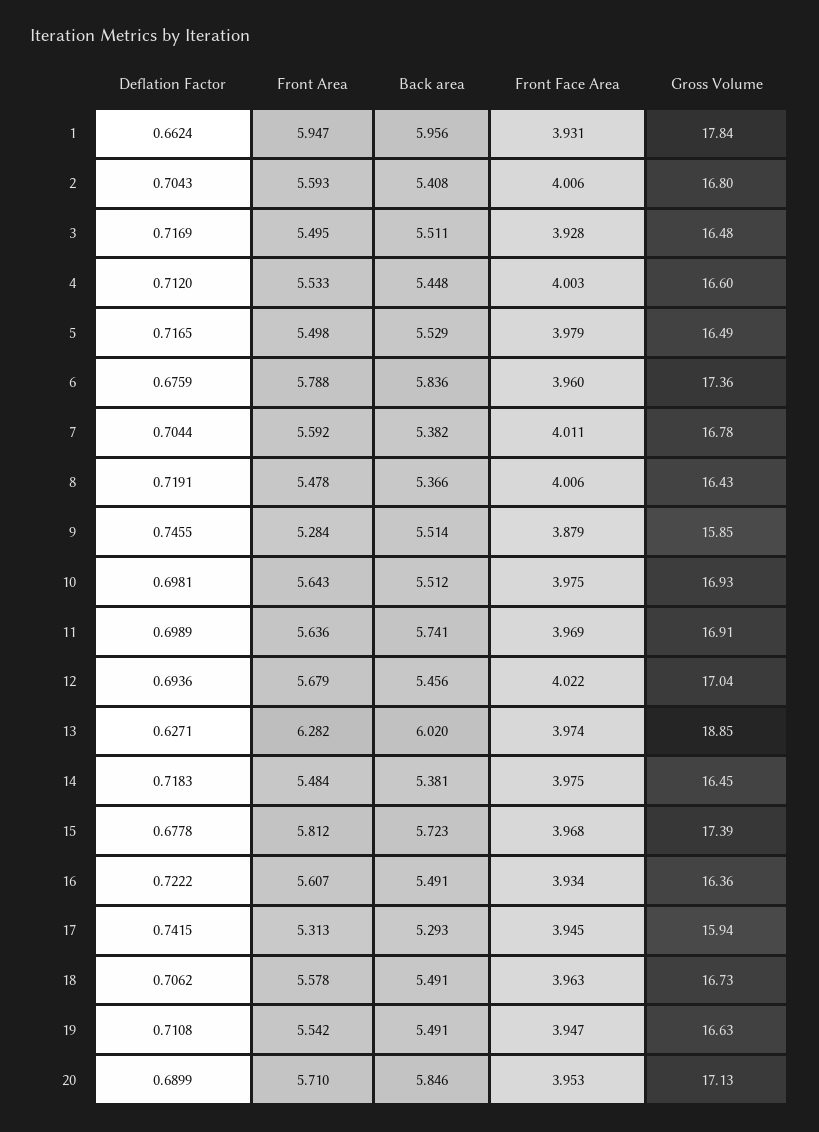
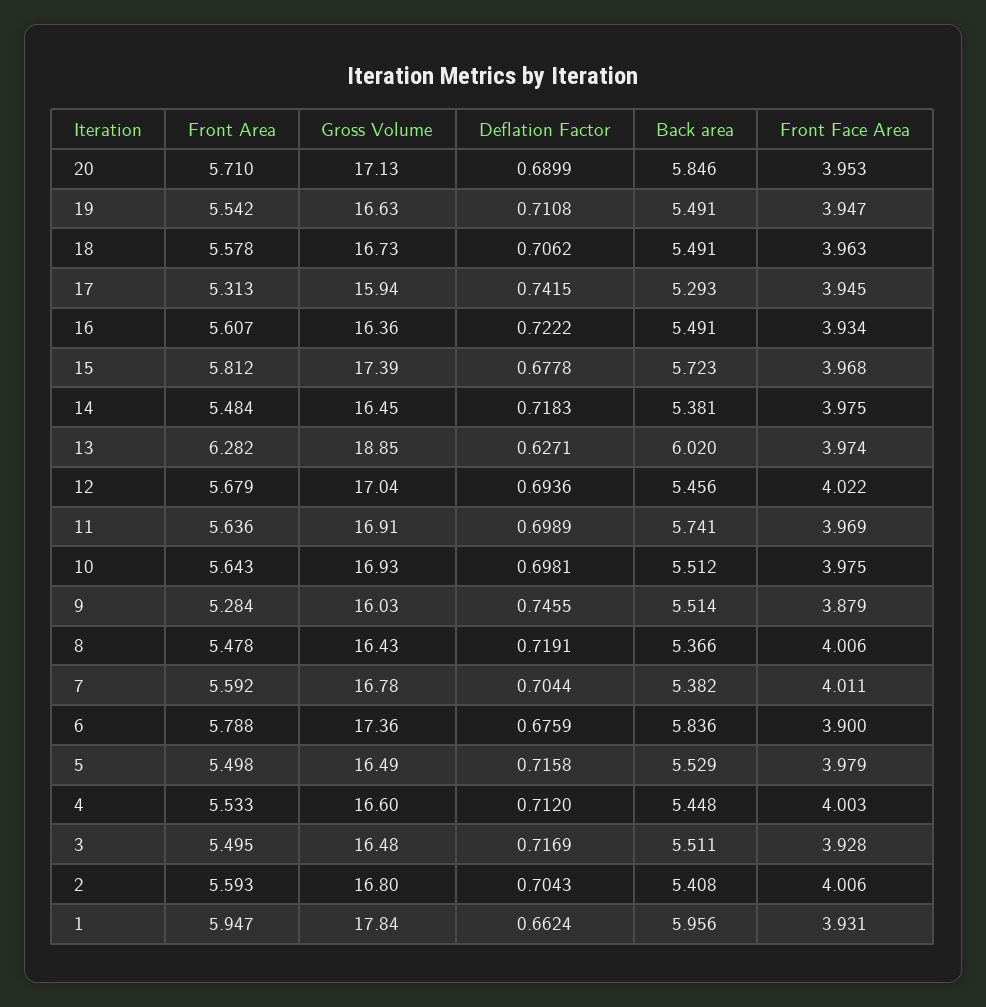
  {
    "Deflation Factor": {
      "1": 0.6624,
      "2": 0.7043,
      "3": 0.7169,
      "4": 0.712,
-     "5": 0.7165,
+     "5": 0.7158,
      "6": 0.6759,
      "7": 0.7044,
      "8": 0.7191,
      "9": 0.7455,
      "10": 0.6981,
      "11": 0.6989,
      "12": 0.6936,
      "13": 0.6271,
      "14": 0.7183,
      "15": 0.6778,
      "16": 0.7222,
      "17": 0.7415,
      "18": 0.7062,
      "19": 0.7108,
      "20": 0.6899
    },
    "Front Area": {
      "1": 5.947,
      "2": 5.593,
      "3": 5.495,
      "4": 5.533,
      "5": 5.498,
      "6": 5.788,
      "7": 5.592,
      "8": 5.478,
      "9": 5.284,
      "10": 5.643,
      "11": 5.636,
      "12": 5.679,
      "13": 6.282,
      "14": 5.484,
      "15": 5.812,
      "16": 5.607,
      "17": 5.313,
      "18": 5.578,
      "19": 5.542,
      "20": 5.71
    },
    "Back area": {
      "1": 5.956,
      "2": 5.408,
      "3": 5.511,
      "4": 5.448,
      "5": 5.529,
      "6": 5.836,
      "7": 5.382,
      "8": 5.366,
      "9": 5.514,
      "10": 5.512,
      "11": 5.741,
      "12": 5.456,
      "13": 6.02,
      "14": 5.381,
      "15": 5.723,
      "16": 5.491,
      "17": 5.293,
      "18": 5.491,
      "19": 5.491,
      "20": 5.846
    },
    "Front Face Area": {
      "1": 3.931,
      "2": 4.006,
      "3": 3.928,
      "4": 4.003,
      "5": 3.979,
-     "6": 3.96,
+     "6": 3.9,
      "7": 4.011,
      "8": 4.006,
      "9": 3.879,
      "10": 3.975,
      "11": 3.969,
      "12": 4.022,
      "13": 3.974,
      "14": 3.975,
      "15": 3.968,
      "16": 3.934,
      "17": 3.945,
      "18": 3.963,
      "19": 3.947,
      "20": 3.953
    },
    "Gross Volume": {
      "1": 17.84,
      "2": 16.8,
      "3": 16.48,
      "4": 16.6,
      "5": 16.49,
      "6": 17.36,
      "7": 16.78,
      "8": 16.43,
-     "9": 15.85,
+     "9": 16.03,
      "10": 16.93,
      "11": 16.91,
      "12": 17.04,
      "13": 18.85,
      "14": 16.45,
      "15": 17.39,
      "16": 16.36,
      "17": 15.94,
      "18": 16.73,
      "19": 16.63,
      "20": 17.13
    }
  }

